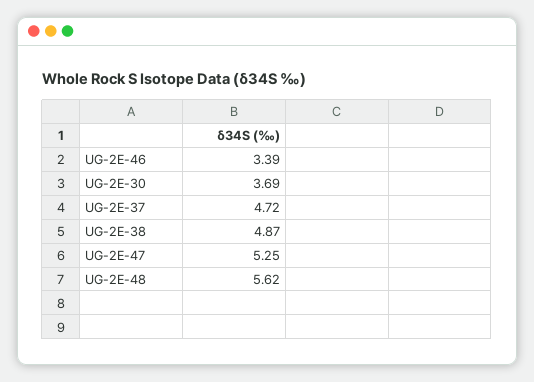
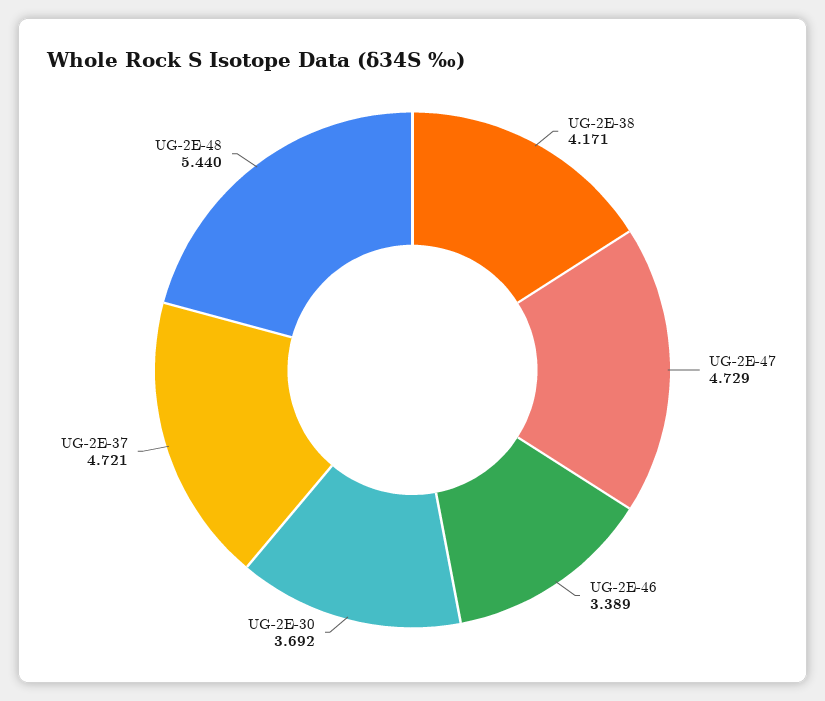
  {
    "UG-2E-46": 3.389,
    "UG-2E-30": 3.692,
    "UG-2E-37": 4.721,
-   "UG-2E-38": 4.87,
+   "UG-2E-38": 4.171,
-   "UG-2E-47": 5.25,
+   "UG-2E-47": 4.729,
-   "UG-2E-48": 5.62
+   "UG-2E-48": 5.44
  }

